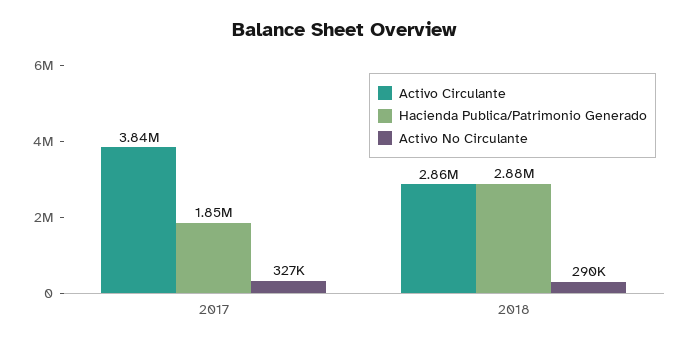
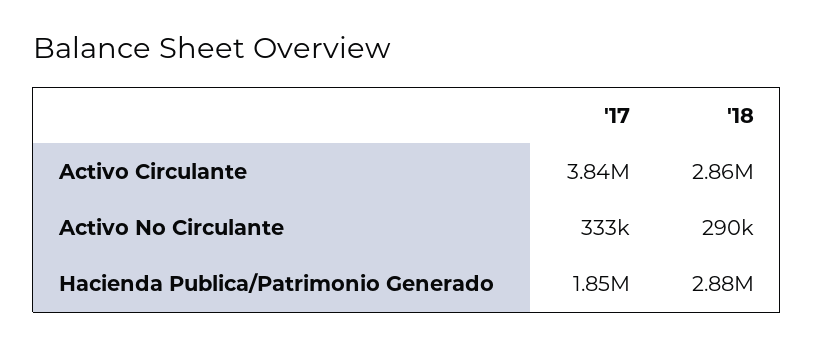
  {
    "Activo Circulante": {
      "2017": 3840000,
      "2018": 2860000
    },
    "Hacienda Publica/Patrimonio Generado": {
      "2017": 1850000,
      "2018": 2880000
    },
    "Activo No Circulante": {
-     "2017": 327000,
+     "2017": 333000,
      "2018": 290000
    }
  }

